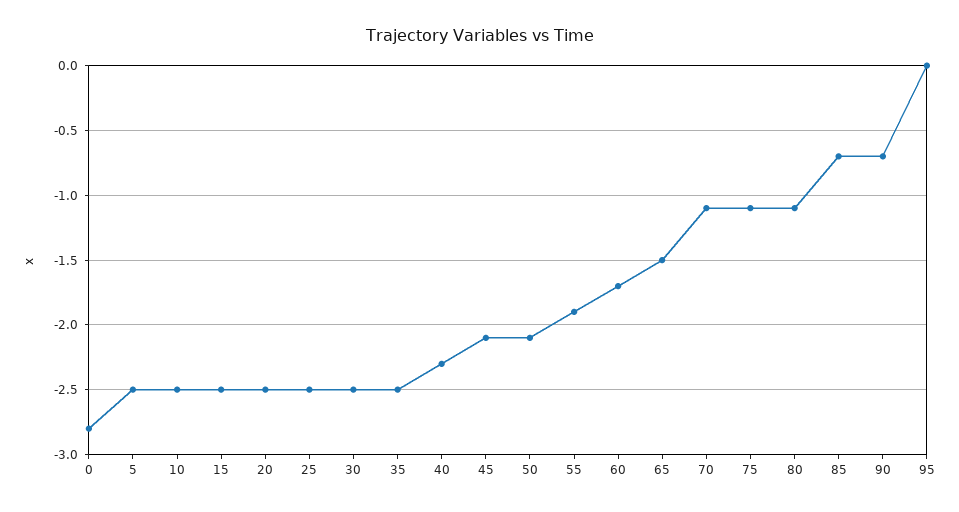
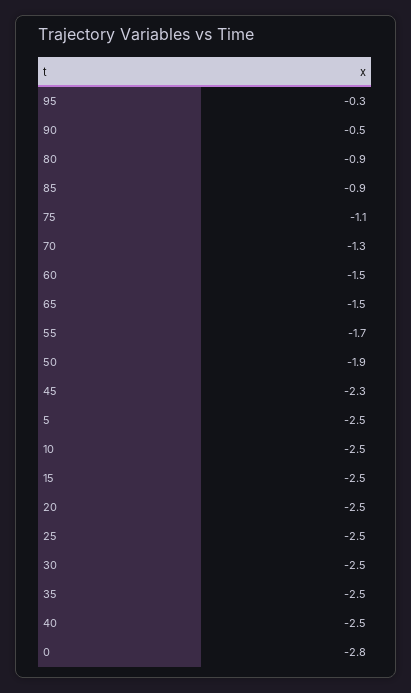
  {
    "0": -2.8,
    "5": -2.5,
    "10": -2.5,
    "15": -2.5,
    "20": -2.5,
    "25": -2.5,
    "30": -2.5,
    "35": -2.5,
-   "40": -2.3,
+   "40": -2.5,
-   "45": -2.1,
+   "45": -2.3,
-   "50": -2.1,
+   "50": -1.9,
-   "55": -1.9,
+   "55": -1.7,
-   "60": -1.7,
+   "60": -1.5,
    "65": -1.5,
-   "70": -1.1,
+   "70": -1.3,
    "75": -1.1,
-   "80": -1.1,
+   "80": -0.9,
-   "85": -0.7,
+   "85": -0.9,
-   "90": -0.7,
+   "90": -0.5,
-   "95": 0
+   "95": -0.3
  }

